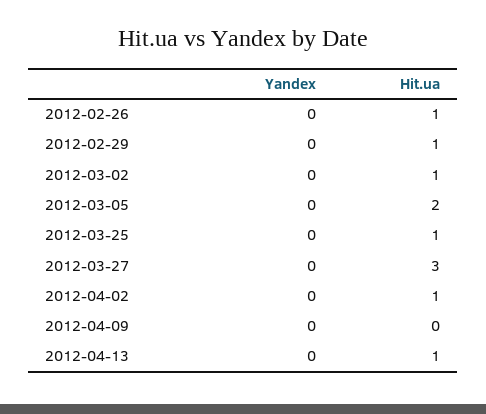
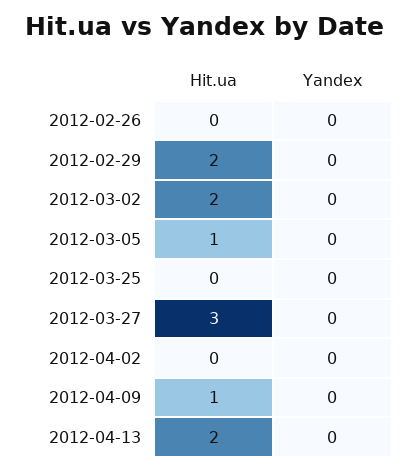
  {
    "Yandex": {
      "2012-02-26": 0,
      "2012-02-29": 0,
      "2012-03-02": 0,
      "2012-03-05": 0,
      "2012-03-25": 0,
      "2012-03-27": 0,
      "2012-04-02": 0,
      "2012-04-09": 0,
      "2012-04-13": 0
    },
    "Hit.ua": {
-     "2012-02-26": 1,
+     "2012-02-26": 0,
-     "2012-02-29": 1,
+     "2012-02-29": 2,
-     "2012-03-02": 1,
+     "2012-03-02": 2,
-     "2012-03-05": 2,
+     "2012-03-05": 1,
-     "2012-03-25": 1,
+     "2012-03-25": 0,
      "2012-03-27": 3,
-     "2012-04-02": 1,
+     "2012-04-02": 0,
-     "2012-04-09": 0,
+     "2012-04-09": 1,
-     "2012-04-13": 1
+     "2012-04-13": 2
    }
  }

